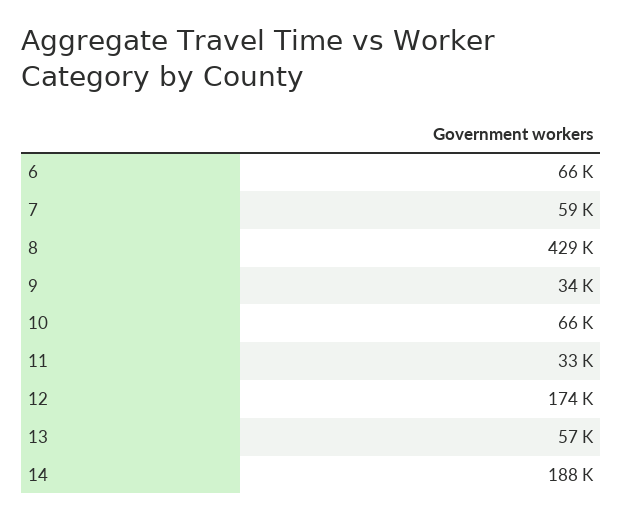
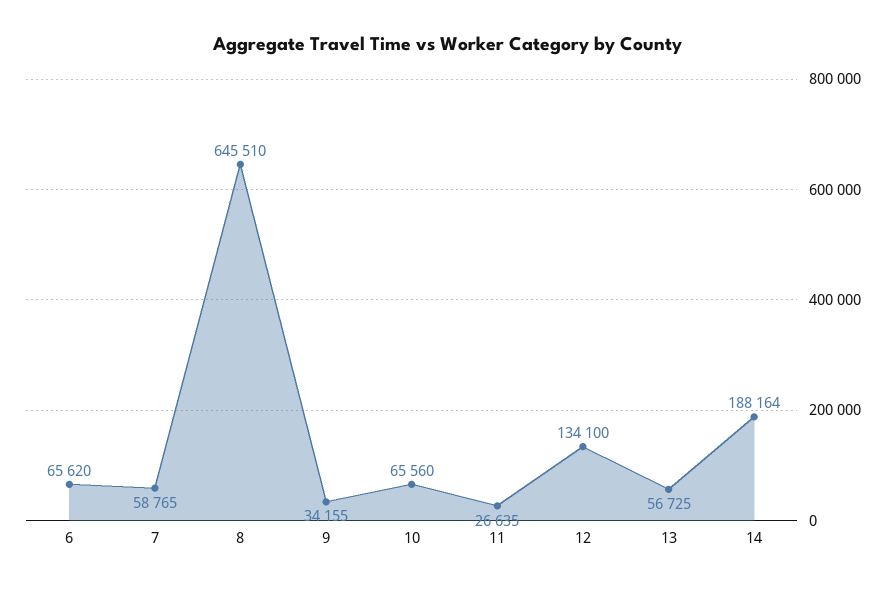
  {
    "6": 65620,
    "7": 58765,
-   "8": 429000,
+   "8": 645510,
    "9": 34155,
    "10": 65560,
-   "11": 33000,
+   "11": 26635,
-   "12": 174000,
+   "12": 134100,
    "13": 56725,
    "14": 188164
  }

